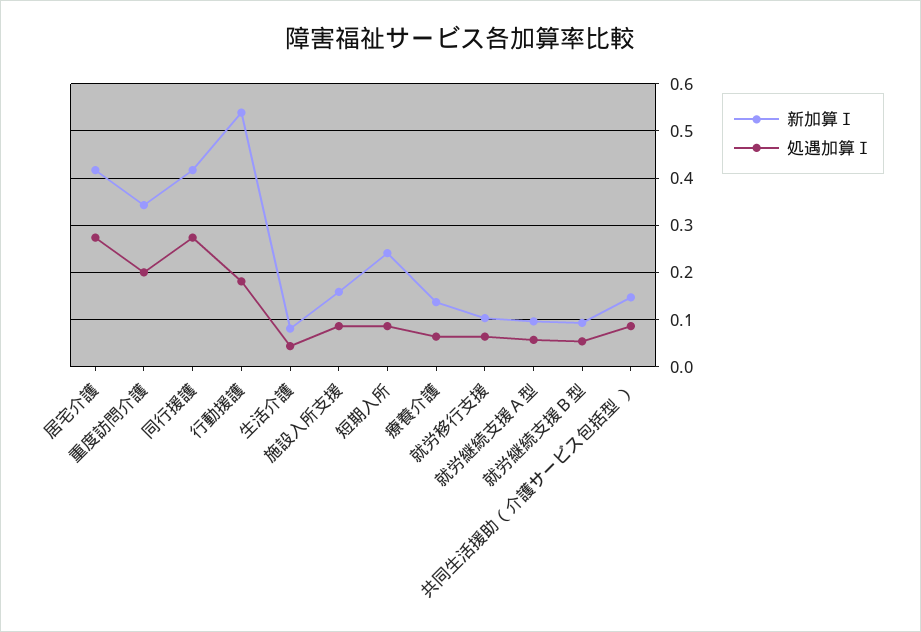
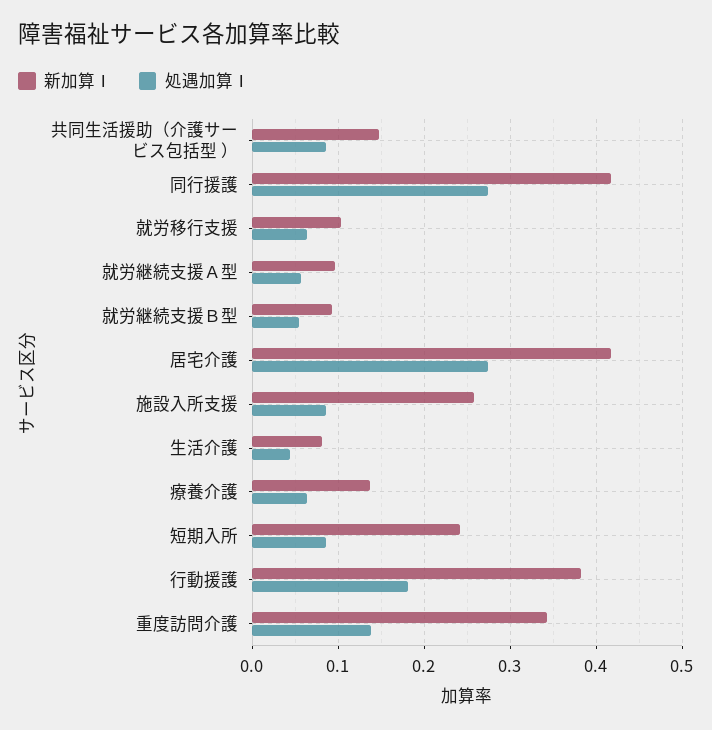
  {
    "新加算Ⅰ": {
      "居宅介護": 0.42,
      "重度訪問介護": 0.34,
      "同行援護": 0.42,
-     "行動援護": 0.54,
+     "行動援護": 0.38,
      "生活介護": 0.08,
-     "施設入所支援": 0.16,
+     "施設入所支援": 0.26,
      "短期入所": 0.24,
      "療養介護": 0.14,
      "就労移行支援": 0.1,
      "就労継続支援Ａ型": 0.1,
      "就労継続支援Ｂ型": 0.09,
      "共同生活援助（介護サービス包括型 ）": 0.15
    },
    "処遇加算Ⅰ": {
      "居宅介護": 0.27,
-     "重度訪問介護": 0.2,
+     "重度訪問介護": 0.14,
      "同行援護": 0.27,
      "行動援護": 0.18,
      "生活介護": 0.04,
      "施設入所支援": 0.09,
      "短期入所": 0.09,
      "療養介護": 0.06,
      "就労移行支援": 0.06,
      "就労継続支援Ａ型": 0.06,
      "就労継続支援Ｂ型": 0.05,
      "共同生活援助（介護サービス包括型 ）": 0.09
    }
  }

